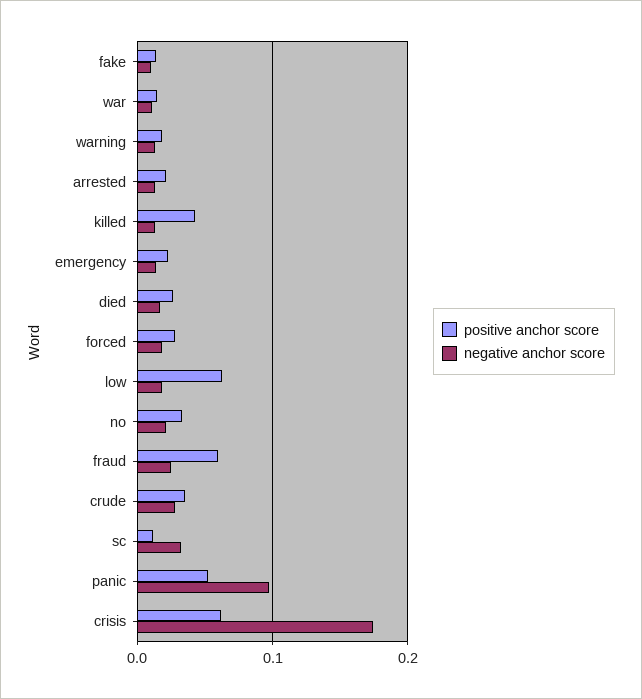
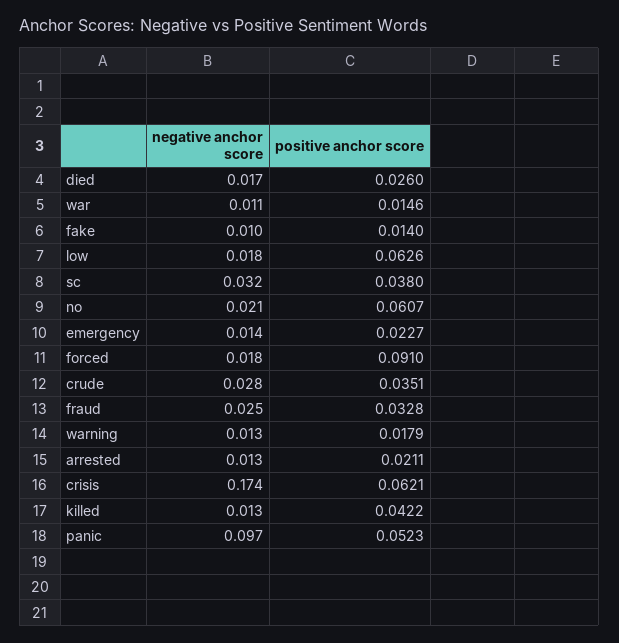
  {
    "positive anchor score": {
      "fake": 0.014,
      "war": 0.0146,
      "warning": 0.0179,
      "arrested": 0.0211,
      "killed": 0.0422,
      "emergency": 0.0227,
      "died": 0.026,
-     "forced": 0.03,
+     "forced": 0.091,
      "low": 0.0626,
-     "no": 0.03,
+     "no": 0.0607,
-     "fraud": 0.06,
+     "fraud": 0.0328,
      "crude": 0.0351,
-     "sc": 0.01,
+     "sc": 0.038,
      "panic": 0.0523,
      "crisis": 0.0621
    },
    "negative anchor score": {
      "fake": 0.01,
      "war": 0.011,
      "warning": 0.013,
      "arrested": 0.013,
      "killed": 0.013,
      "emergency": 0.014,
      "died": 0.017,
      "forced": 0.018,
      "low": 0.018,
      "no": 0.021,
      "fraud": 0.025,
      "crude": 0.028,
      "sc": 0.032,
      "panic": 0.097,
      "crisis": 0.174
    }
  }

